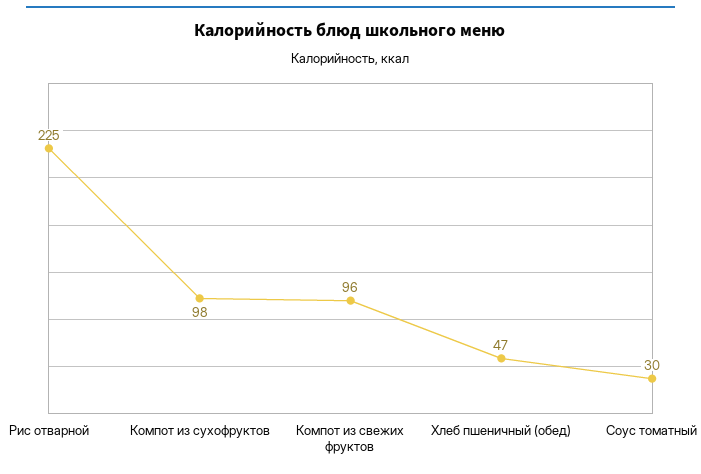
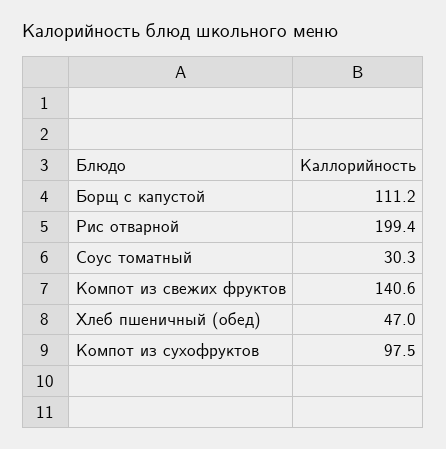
  {
-   "Рис отварной": 225,
+   "Рис отварной": 199.4,
    "Компот из сухофруктов": 97.5,
-   "Компот из свежих фруктов": 96,
+   "Компот из свежих фруктов": 140.6,
    "Хлеб пшеничный (обед)": 47,
-   "Соус томатный": 30.3
+   "Соус томатный": 30.3,
+   "Борщ с капустой": 111.2
  }

